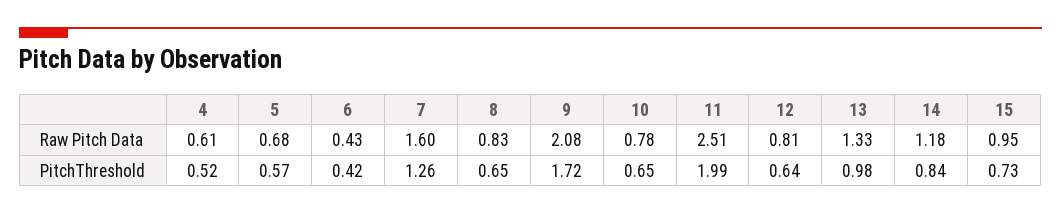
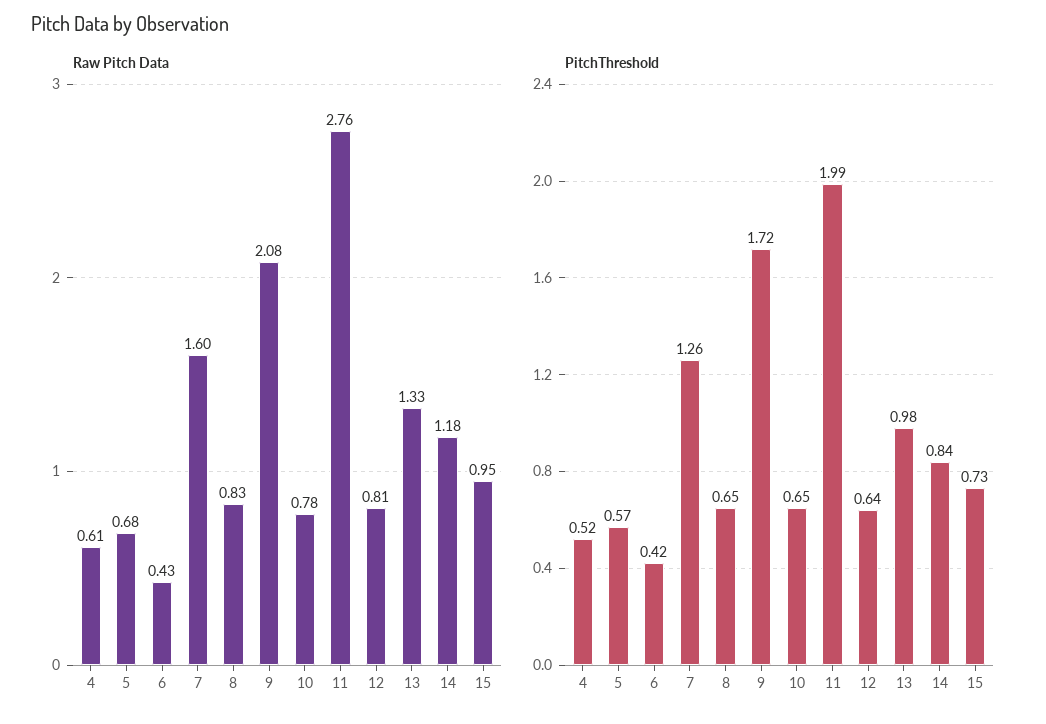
  {
    "Raw Pitch Data": {
      "4": 0.61,
      "5": 0.68,
      "6": 0.43,
      "7": 1.6,
      "8": 0.83,
      "9": 2.08,
      "10": 0.78,
-     "11": 2.51,
+     "11": 2.76,
      "12": 0.81,
      "13": 1.33,
      "14": 1.18,
      "15": 0.95
    },
    "PitchThreshold": {
      "4": 0.52,
      "5": 0.57,
      "6": 0.42,
      "7": 1.26,
      "8": 0.65,
      "9": 1.72,
      "10": 0.65,
      "11": 1.99,
      "12": 0.64,
      "13": 0.98,
      "14": 0.84,
      "15": 0.73
    }
  }

